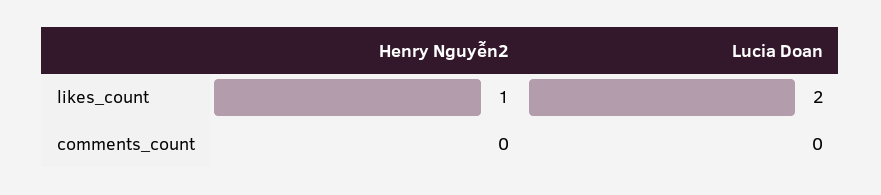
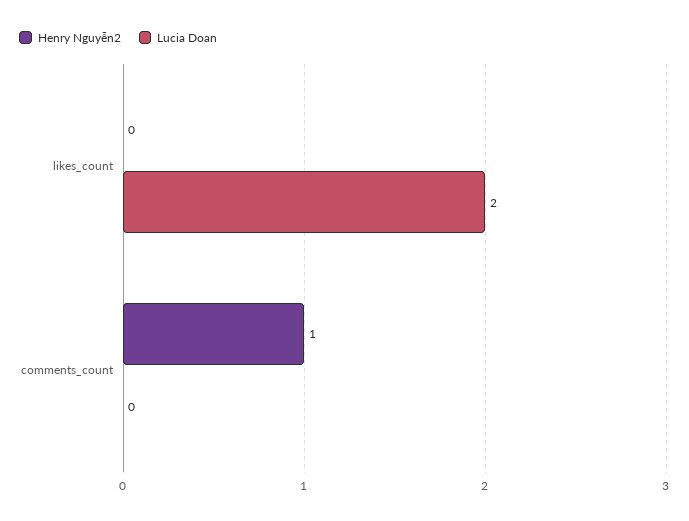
  {
    "Henry Nguyễn2": {
-     "likes_count": 1,
+     "likes_count": 0,
-     "comments_count": 0
+     "comments_count": 1
    },
    "Lucia Doan": {
      "likes_count": 2,
      "comments_count": 0
    }
  }

